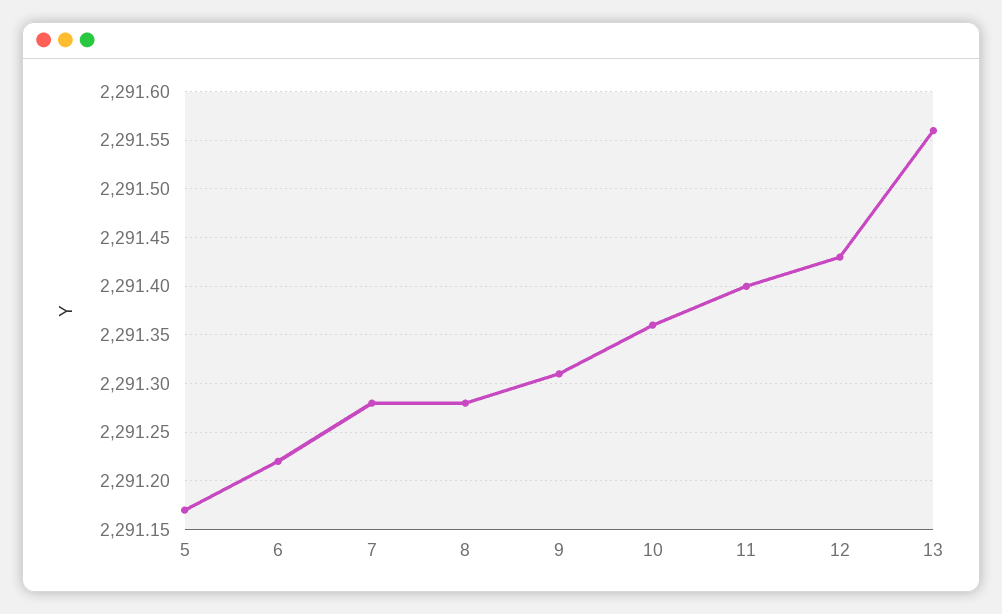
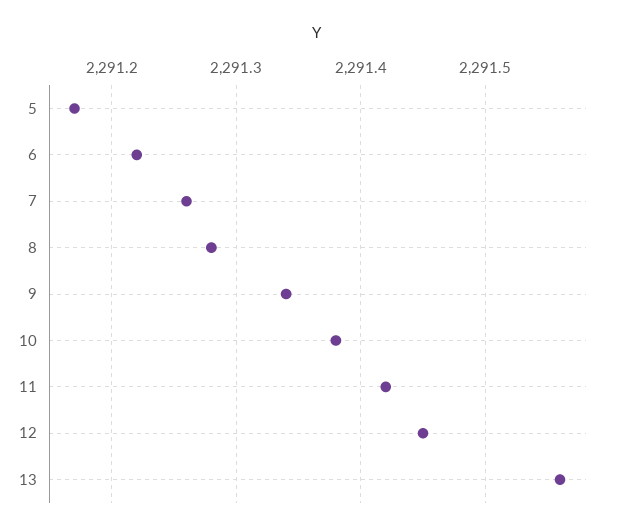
  {
    "5": 2291.17,
    "6": 2291.22,
-   "7": 2291.28,
+   "7": 2291.26,
    "8": 2291.28,
-   "9": 2291.31,
+   "9": 2291.34,
-   "10": 2291.36,
+   "10": 2291.38,
-   "11": 2291.4,
+   "11": 2291.42,
-   "12": 2291.43,
+   "12": 2291.45,
    "13": 2291.56
  }

